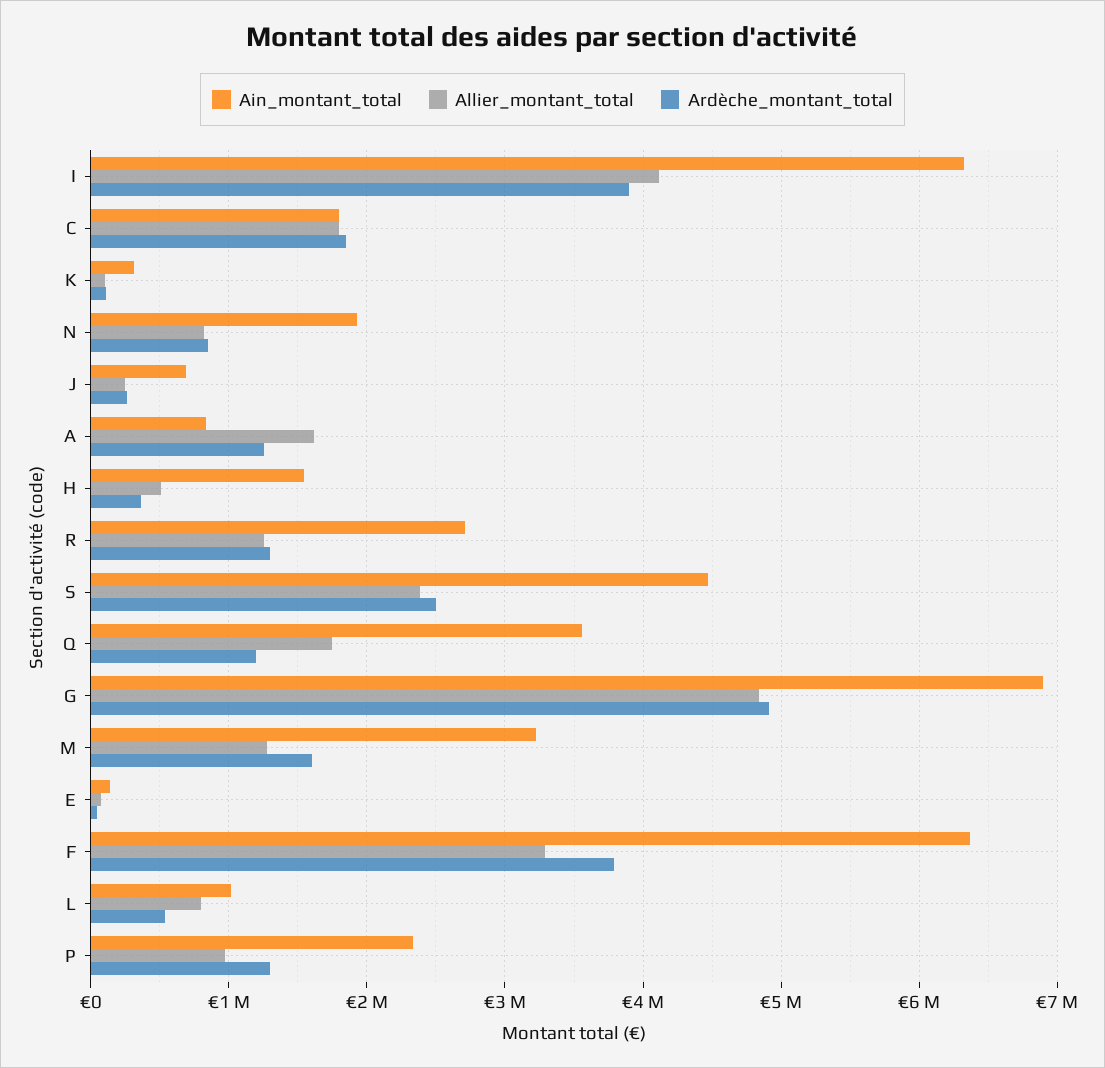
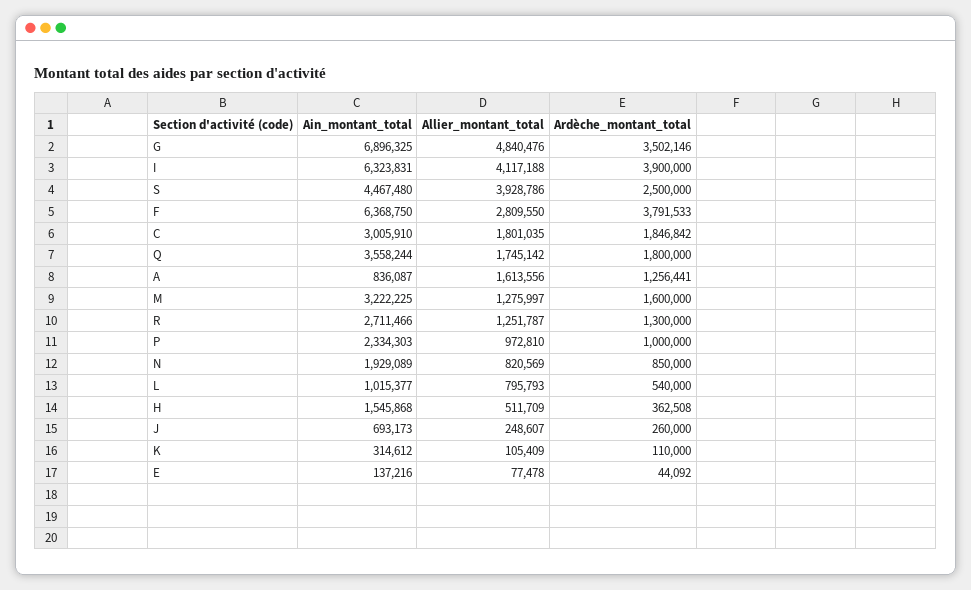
  {
    "Ain_montant_total": {
      "I": 6323831,
-     "C": 1800000,
+     "C": 3005910,
      "K": 314612,
      "N": 1929089,
      "J": 693173,
      "A": 836087,
      "H": 1545868,
      "R": 2711466,
      "S": 4467480,
      "Q": 3558244,
      "G": 6896325,
      "M": 3222225,
      "E": 137216,
      "F": 6368750,
      "L": 1015377,
      "P": 2334303
    },
    "Allier_montant_total": {
      "I": 4117188,
      "C": 1801035,
      "K": 105409,
      "N": 820569,
      "J": 248607,
      "A": 1613556,
      "H": 511709,
      "R": 1251787,
-     "S": 2400000,
+     "S": 3928786,
      "Q": 1745142,
      "G": 4840476,
      "M": 1275997,
      "E": 77478,
-     "F": 3300000,
+     "F": 2809550,
      "L": 795793,
      "P": 972810
    },
    "Ardèche_montant_total": {
      "I": 3900000,
      "C": 1846842,
      "K": 110000,
      "N": 850000,
      "J": 260000,
      "A": 1256441,
      "H": 362508,
      "R": 1300000,
      "S": 2500000,
-     "Q": 1200000,
+     "Q": 1800000,
-     "G": 4900000,
+     "G": 3502146,
      "M": 1600000,
      "E": 44092,
      "F": 3791533,
      "L": 540000,
-     "P": 1300000
+     "P": 1000000
    }
  }

